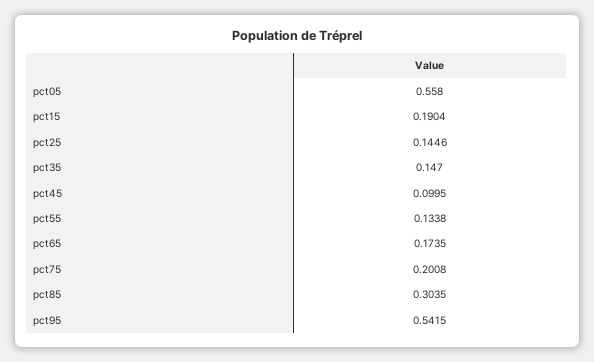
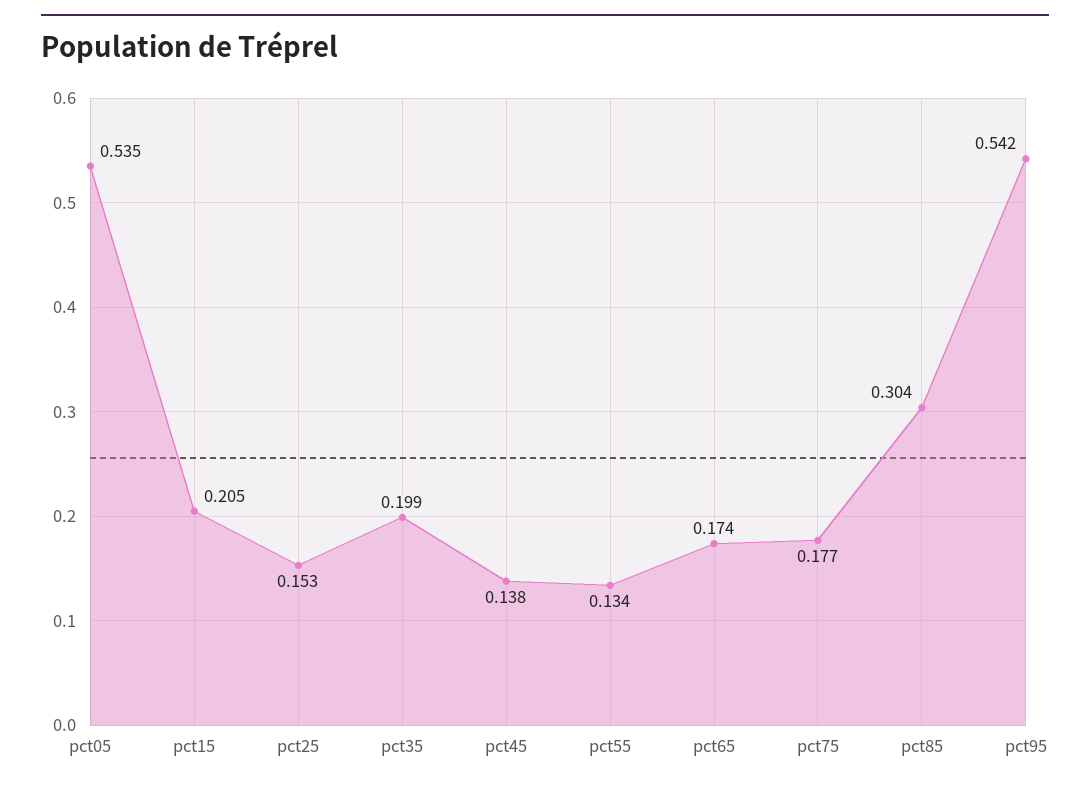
  {
-   "pct05": 0.558,
+   "pct05": 0.535,
-   "pct15": 0.1904,
+   "pct15": 0.205,
-   "pct25": 0.1446,
+   "pct25": 0.153,
-   "pct35": 0.147,
+   "pct35": 0.199,
-   "pct45": 0.0995,
+   "pct45": 0.138,
    "pct55": 0.1338,
    "pct65": 0.1735,
-   "pct75": 0.2008,
+   "pct75": 0.177,
    "pct85": 0.3035,
    "pct95": 0.5415
  }

